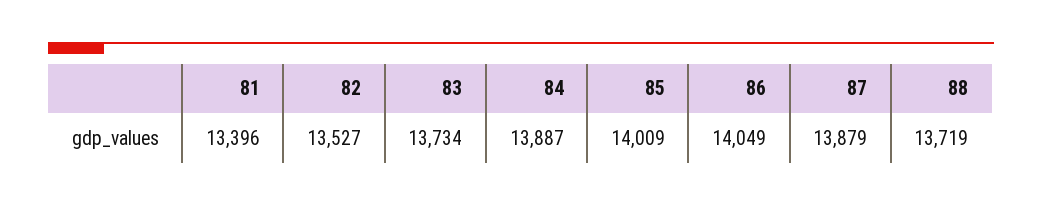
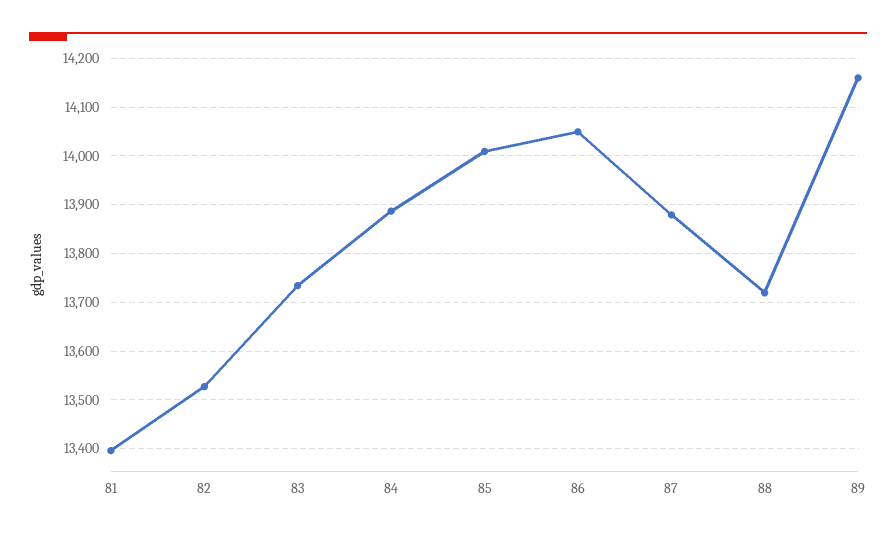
  {
    "81": 13396,
    "82": 13527,
    "83": 13734,
    "84": 13887,
    "85": 14009,
    "86": 14049,
    "87": 13879,
-   "88": 13719
+   "88": 13719,
+   "89": 14160
  }

